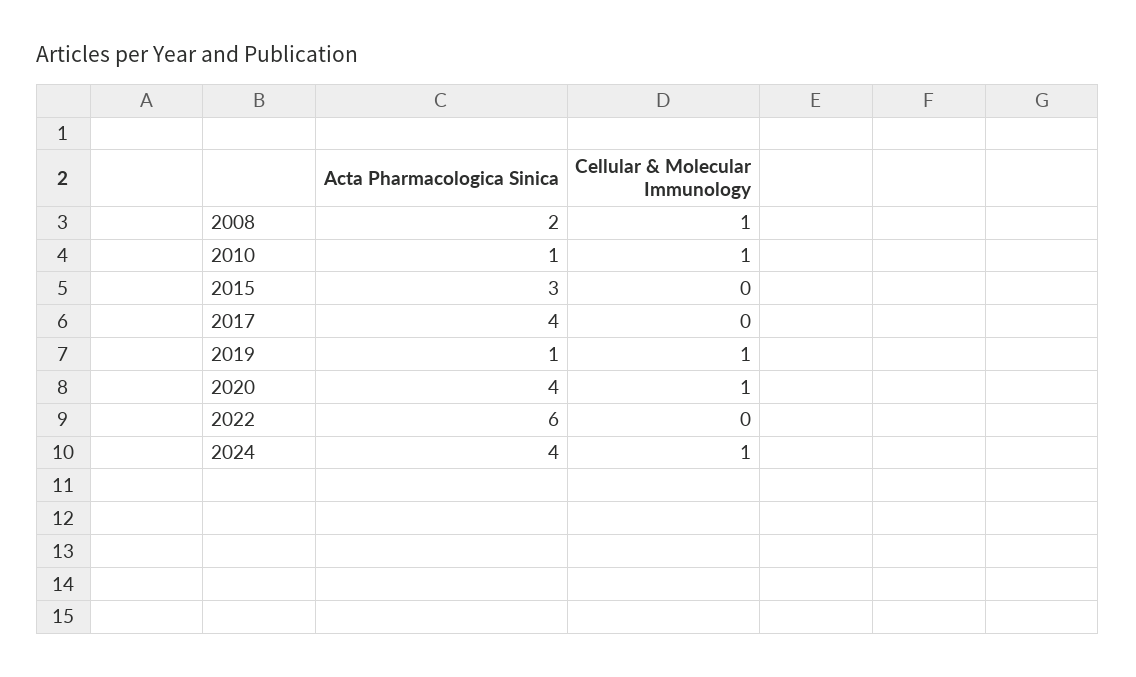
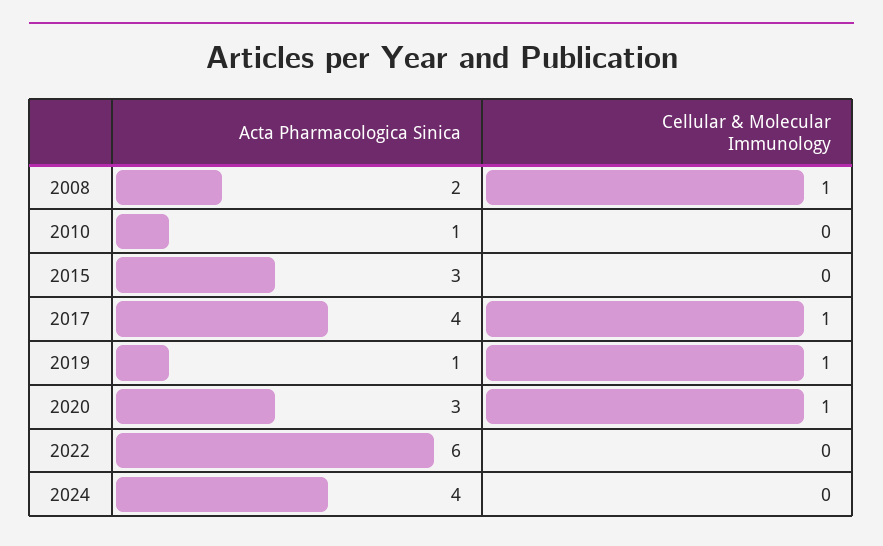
  {
    "Acta Pharmacologica Sinica": {
      "2008": 2,
      "2010": 1,
      "2015": 3,
      "2017": 4,
      "2019": 1,
-     "2020": 4,
+     "2020": 3,
      "2022": 6,
      "2024": 4
    },
    "Cellular & Molecular Immunology": {
      "2008": 1,
-     "2010": 1,
+     "2010": 0,
      "2015": 0,
-     "2017": 0,
+     "2017": 1,
      "2019": 1,
      "2020": 1,
      "2022": 0,
-     "2024": 1
+     "2024": 0
    }
  }

